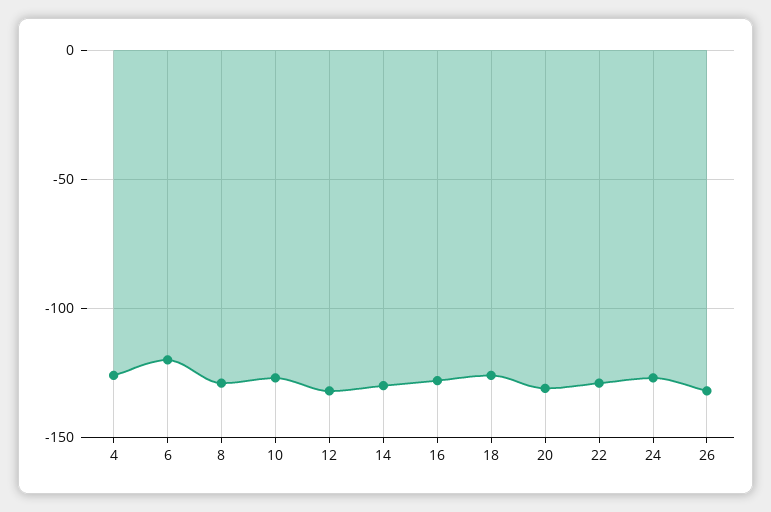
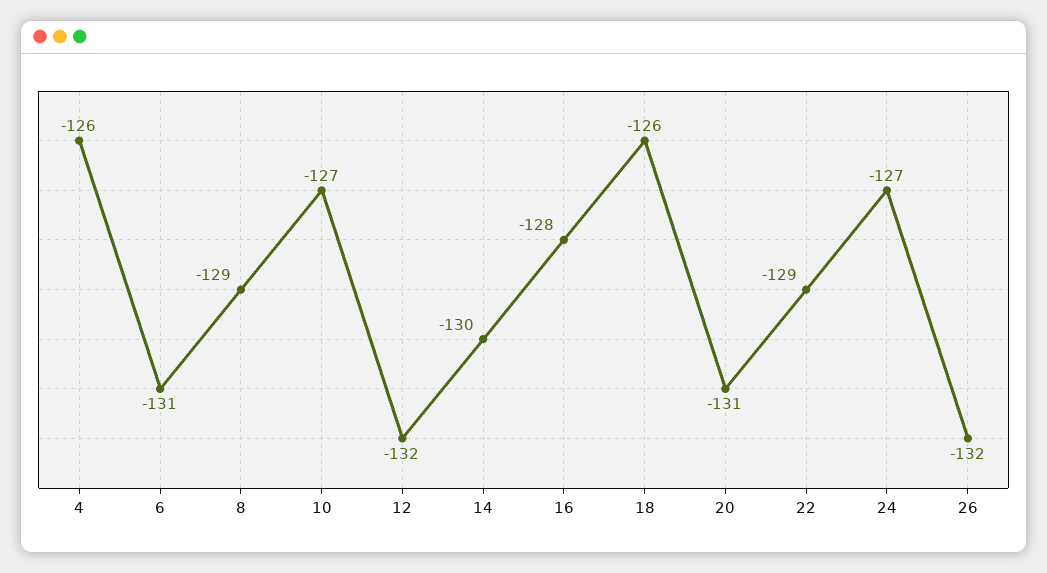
  {
    "4": -126,
-   "6": -120,
+   "6": -131,
    "8": -129,
    "10": -127,
    "12": -132,
    "14": -130,
    "16": -128,
    "18": -126,
    "20": -131,
    "22": -129,
    "24": -127,
    "26": -132
  }

